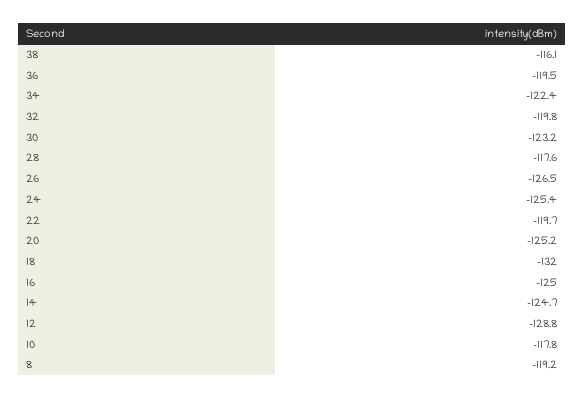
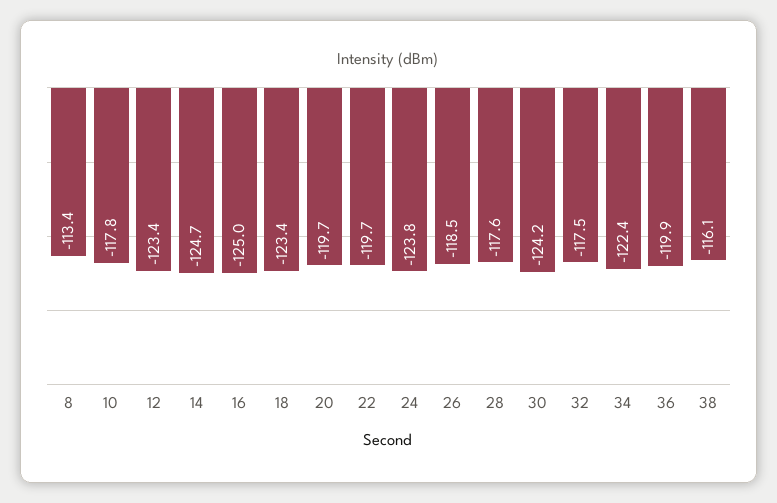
  {
    "38": -116.1,
-   "36": -119.5,
+   "36": -119.9,
    "34": -122.4,
-   "32": -119.8,
+   "32": -117.5,
-   "30": -123.2,
+   "30": -124.2,
    "28": -117.6,
-   "26": -126.5,
+   "26": -118.5,
-   "24": -125.4,
+   "24": -123.8,
    "22": -119.7,
-   "20": -125.2,
+   "20": -119.7,
-   "18": -132,
+   "18": -123.4,
    "16": -125,
    "14": -124.7,
-   "12": -128.8,
+   "12": -123.4,
    "10": -117.8,
-   "8": -119.2
+   "8": -113.4
  }

